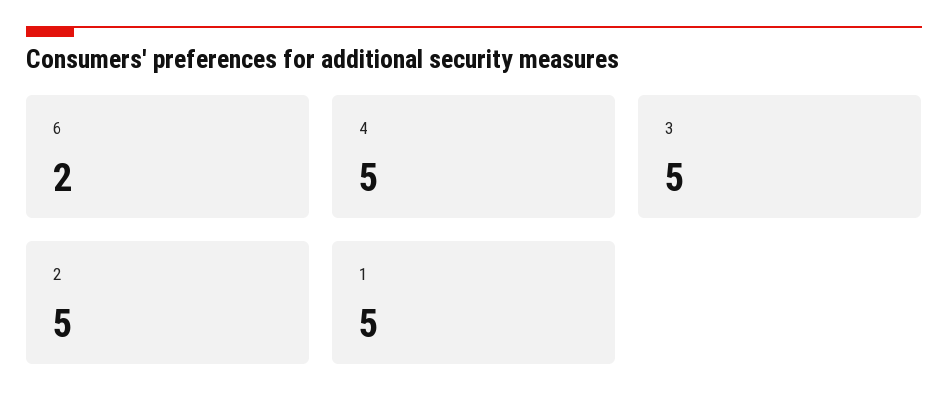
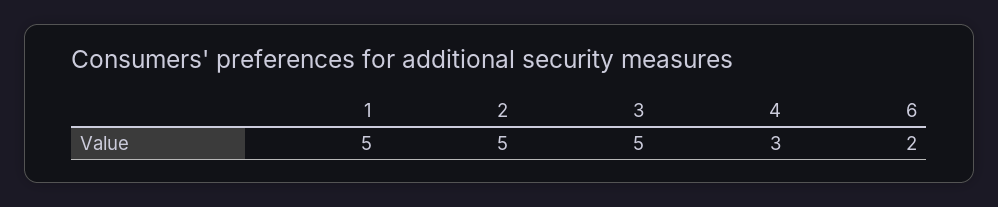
  {
    "6": 2,
-   "4": 5,
+   "4": 3,
    "3": 5,
    "2": 5,
    "1": 5
  }

